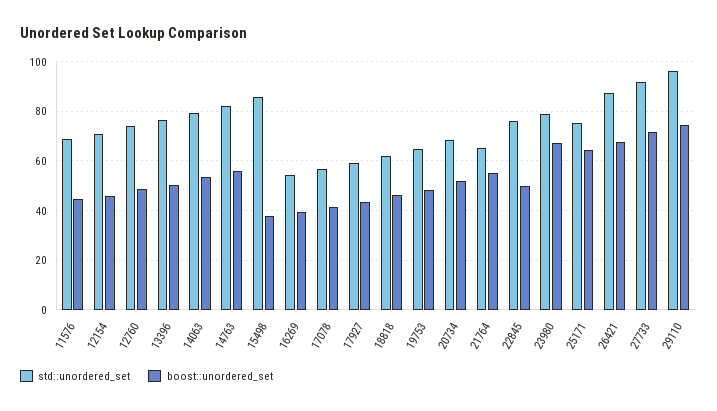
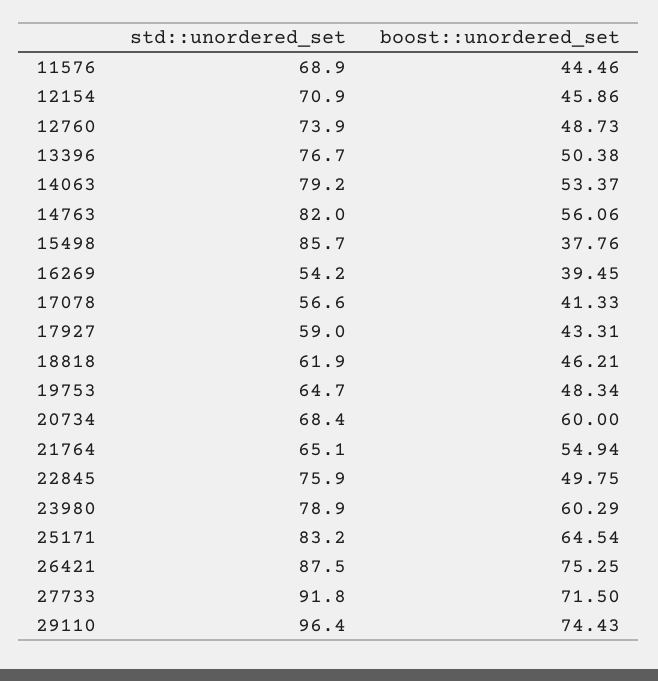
  {
    "std::unordered_set": {
      "11576": 68.9,
      "12154": 70.9,
      "12760": 73.9,
      "13396": 76.7,
      "14063": 79.2,
      "14763": 82,
      "15498": 85.7,
      "16269": 54.2,
      "17078": 56.6,
      "17927": 59,
      "18818": 61.9,
      "19753": 64.7,
      "20734": 68.4,
      "21764": 65.1,
      "22845": 75.9,
      "23980": 78.9,
-     "25171": 75,
+     "25171": 83.2,
      "26421": 87.5,
      "27733": 91.8,
      "29110": 96.4
    },
    "boost::unordered_set": {
      "11576": 44.46,
      "12154": 45.86,
      "12760": 48.73,
      "13396": 50.38,
      "14063": 53.37,
      "14763": 56.06,
      "15498": 37.76,
      "16269": 39.45,
      "17078": 41.33,
      "17927": 43.31,
      "18818": 46.21,
      "19753": 48.34,
-     "20734": 52.5,
+     "20734": 60,
      "21764": 54.94,
      "22845": 49.75,
-     "23980": 67.5,
+     "23980": 60.29,
      "25171": 64.54,
-     "26421": 67.5,
+     "26421": 75.25,
      "27733": 71.5,
      "29110": 74.43
    }
  }

